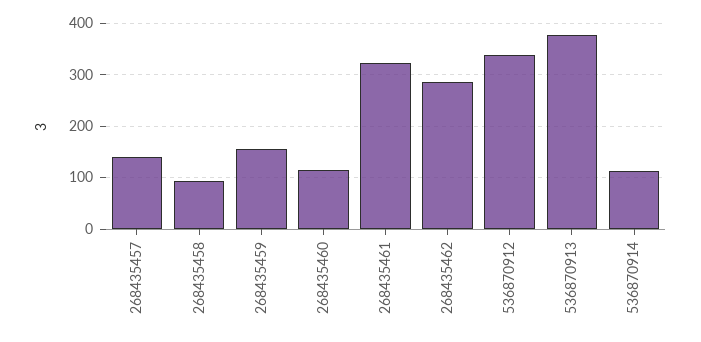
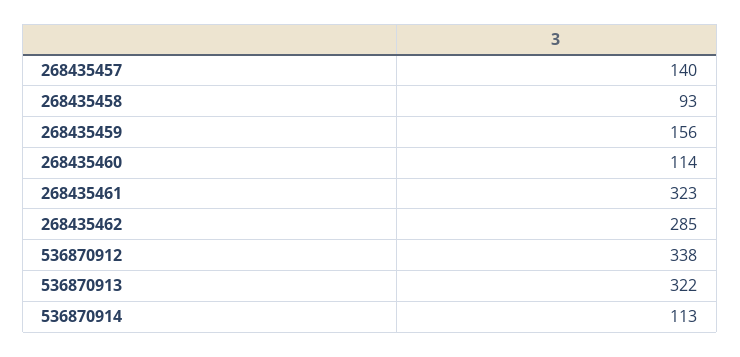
  {
    "268435457": 140,
    "268435458": 93,
    "268435459": 156,
    "268435460": 114,
    "268435461": 323,
    "268435462": 285,
    "536870912": 338,
-   "536870913": 380,
+   "536870913": 322,
    "536870914": 113
  }

